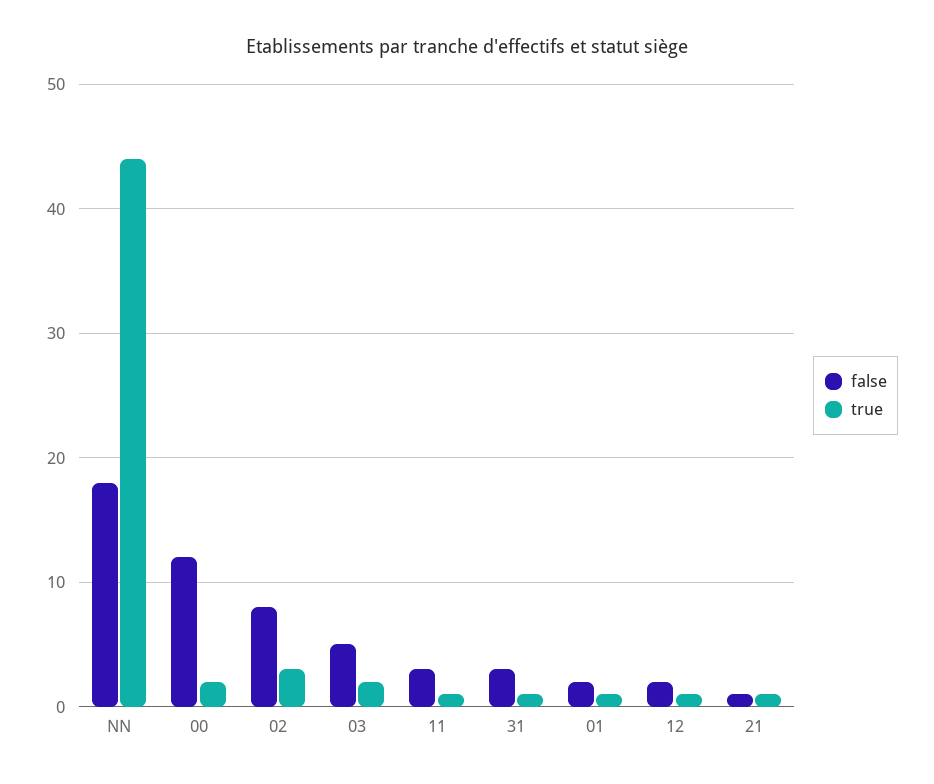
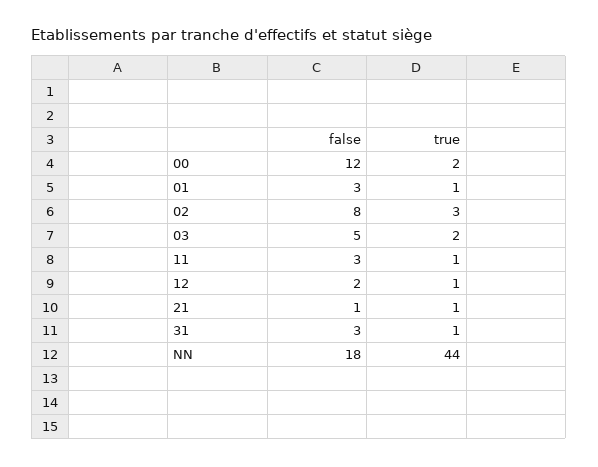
  {
    "false": {
      "NN": 18,
      "00": 12,
      "02": 8,
      "03": 5,
      "11": 3,
      "31": 3,
-     "01": 2,
+     "01": 3,
      "12": 2,
      "21": 1
    },
    "true": {
      "NN": 44,
      "00": 2,
      "02": 3,
      "03": 2,
      "11": 1,
      "31": 1,
      "01": 1,
      "12": 1,
      "21": 1
    }
  }

